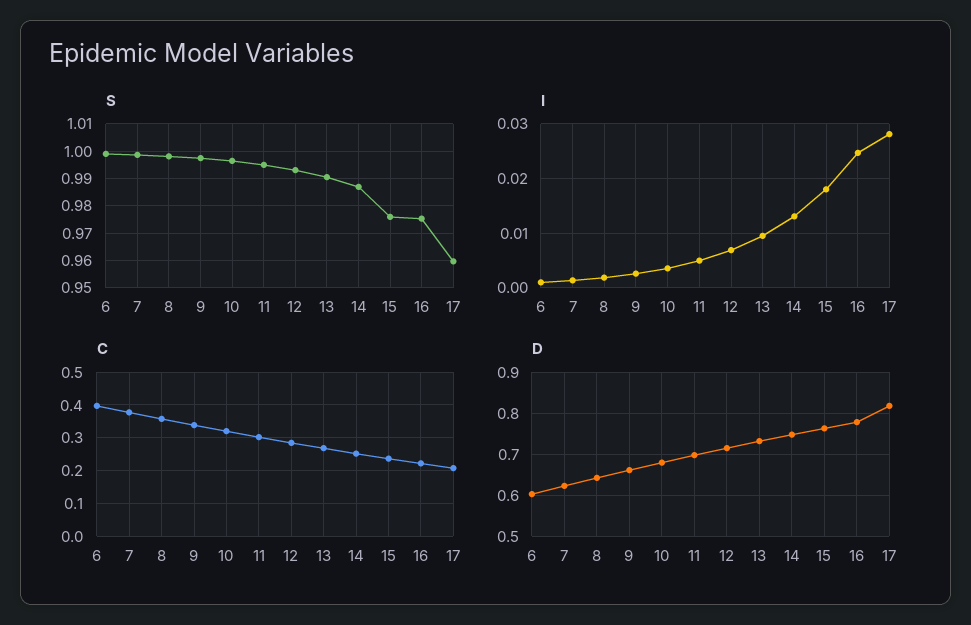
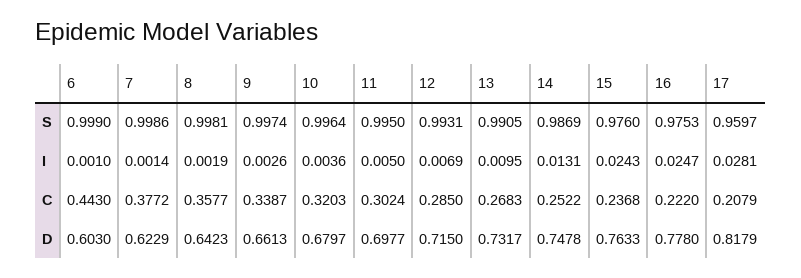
  {
    "S": {
      "6": 0.999,
      "7": 0.9986,
      "8": 0.9981,
      "9": 0.9974,
      "10": 0.9964,
      "11": 0.995,
      "12": 0.9931,
      "13": 0.9905,
      "14": 0.9869,
      "15": 0.976,
      "16": 0.9753,
      "17": 0.9597
    },
    "I": {
      "6": 0.001,
      "7": 0.0014,
      "8": 0.0019,
      "9": 0.0026,
      "10": 0.0036,
      "11": 0.005,
      "12": 0.0069,
      "13": 0.0095,
      "14": 0.0131,
-     "15": 0.018,
+     "15": 0.0243,
      "16": 0.0247,
      "17": 0.0281
    },
    "C": {
-     "6": 0.4,
+     "6": 0.443,
      "7": 0.3772,
      "8": 0.3577,
      "9": 0.3387,
      "10": 0.3203,
      "11": 0.3024,
      "12": 0.285,
      "13": 0.2683,
      "14": 0.2522,
      "15": 0.2368,
      "16": 0.222,
      "17": 0.2079
    },
    "D": {
      "6": 0.603,
      "7": 0.6229,
      "8": 0.6423,
      "9": 0.6613,
      "10": 0.6797,
      "11": 0.6977,
      "12": 0.715,
      "13": 0.7317,
      "14": 0.7478,
      "15": 0.7633,
      "16": 0.778,
      "17": 0.8179
    }
  }

